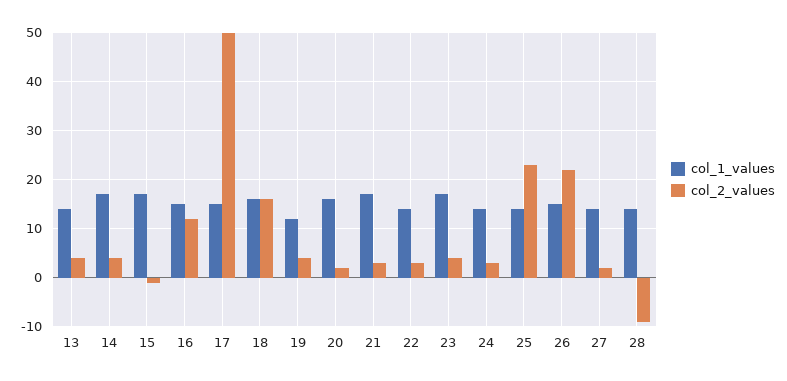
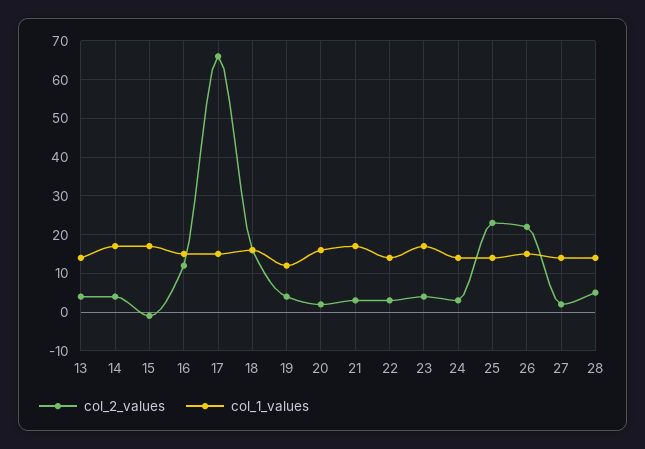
  {
    "col_1_values": {
      "13": 15,
      "14": 15,
      "15": 15,
      "16": 15,
      "17": 15,
      "18": 15,
      "19": 10,
      "20": 15,
      "21": 15,
      "22": 15,
      "23": 15,
      "24": 15,
      "25": 15,
      "26": 15,
      "27": 15,
      "28": 15
    },
    "col_2_values": {
      "13": 5,
      "14": 5,
      "15": 0,
      "16": 10,
-     "17": 50,
+     "17": 65,
      "18": 15,
      "19": 5,
      "20": 0,
      "21": 5,
      "22": 5,
      "23": 5,
      "24": 5,
      "25": 25,
      "26": 20,
      "27": 0,
-     "28": -10
+     "28": 5
    }
  }

